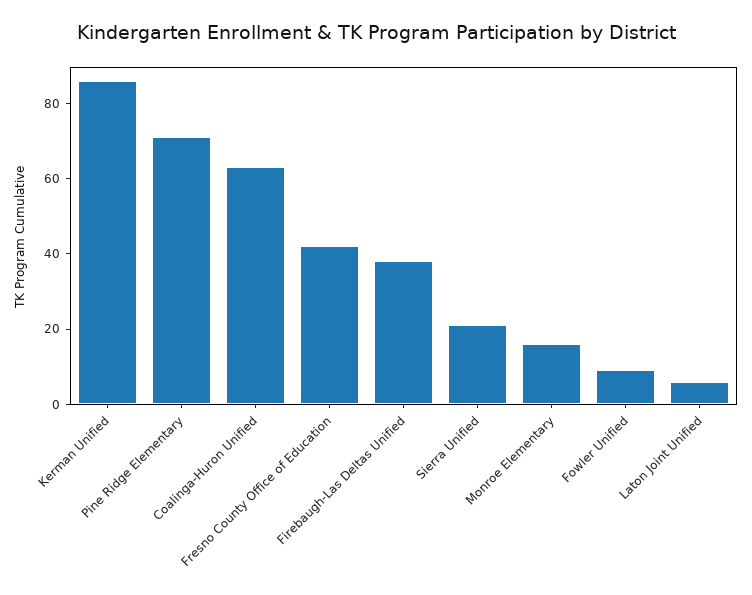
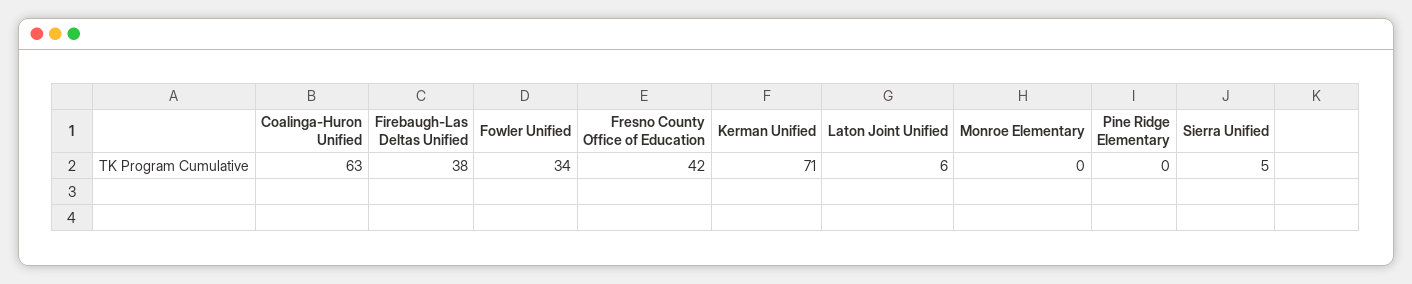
  {
-   "Kerman Unified": 85,
+   "Kerman Unified": 71,
-   "Pine Ridge Elementary": 70,
+   "Pine Ridge Elementary": 0,
    "Coalinga-Huron Unified": 63,
    "Fresno County Office of Education": 42,
    "Firebaugh-Las Deltas Unified": 38,
-   "Sierra Unified": 20,
+   "Sierra Unified": 5,
-   "Monroe Elementary": 15,
+   "Monroe Elementary": 0,
-   "Fowler Unified": 10,
+   "Fowler Unified": 34,
    "Laton Joint Unified": 6
  }

